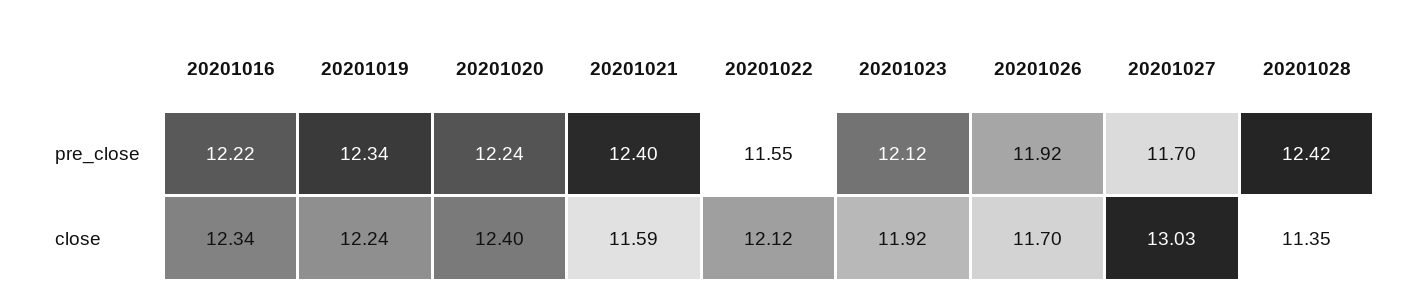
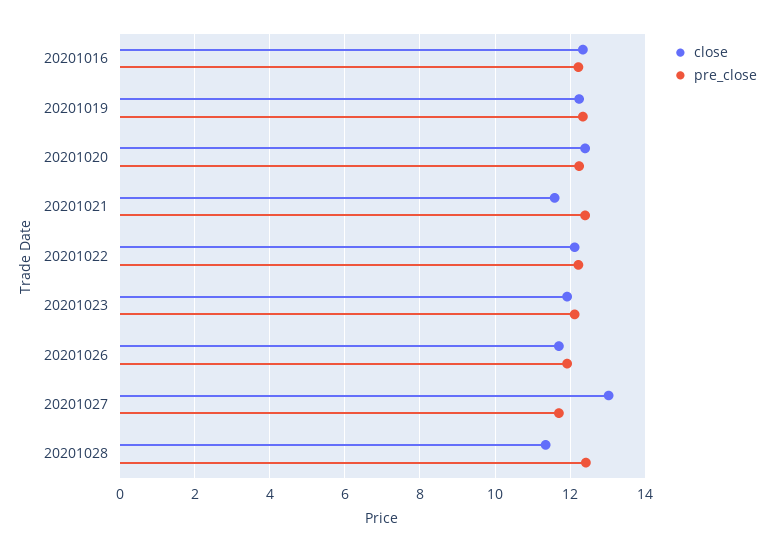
  {
    "pre_close": {
      "20201016": 12.22,
      "20201019": 12.34,
      "20201020": 12.24,
      "20201021": 12.4,
-     "20201022": 11.55,
+     "20201022": 12.2,
      "20201023": 12.12,
      "20201026": 11.92,
      "20201027": 11.7,
      "20201028": 12.42
    },
    "close": {
      "20201016": 12.34,
      "20201019": 12.24,
      "20201020": 12.4,
      "20201021": 11.59,
      "20201022": 12.12,
      "20201023": 11.92,
      "20201026": 11.7,
      "20201027": 13.03,
      "20201028": 11.35
    }
  }

